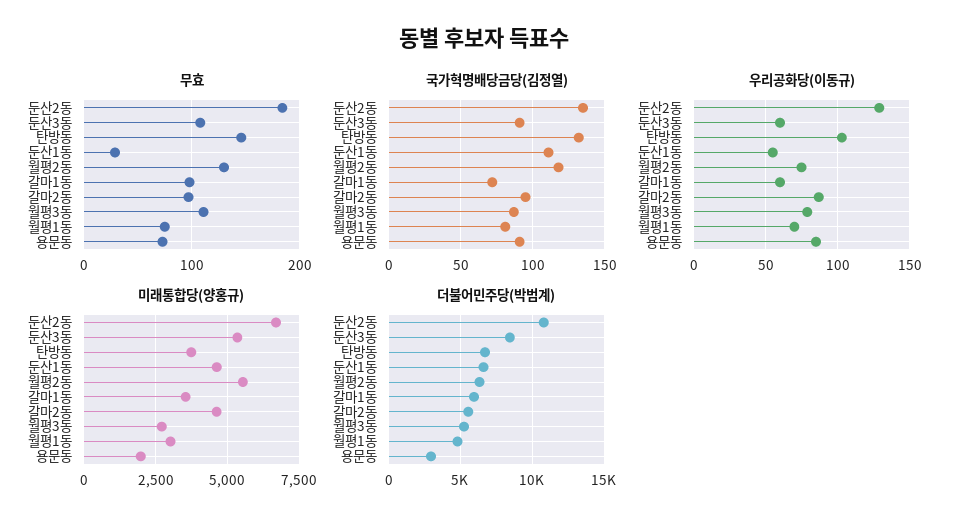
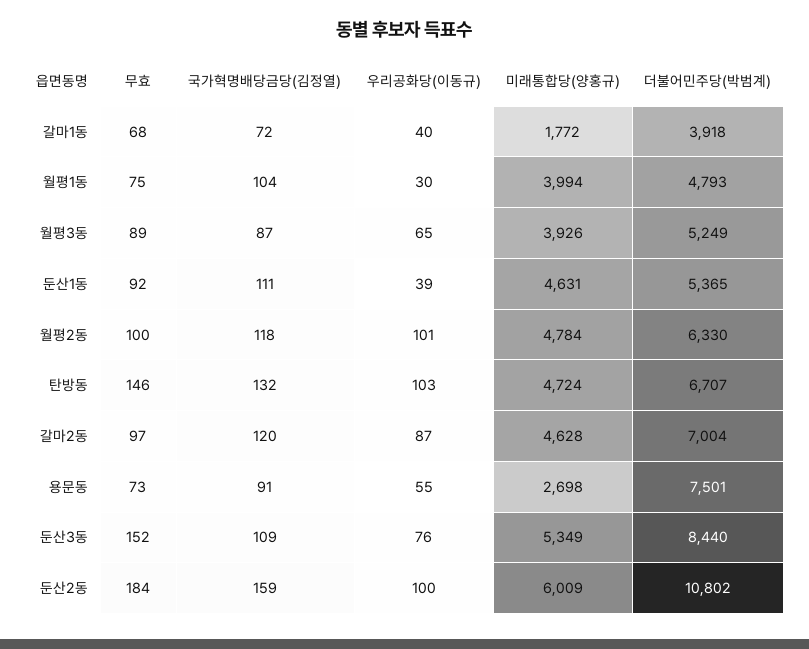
  {
    "무효": {
      "둔산2동": 184,
-     "둔산3동": 110,
+     "둔산3동": 152,
      "탄방동": 146,
-     "둔산1동": 30,
+     "둔산1동": 92,
-     "월평2동": 130,
+     "월평2동": 100,
-     "갈마1동": 100,
+     "갈마1동": 68,
      "갈마2동": 97,
-     "월평3동": 110,
+     "월평3동": 89,
      "월평1동": 75,
      "용문동": 73
    },
    "국가혁명배당금당(김정열)": {
-     "둔산2동": 135,
+     "둔산2동": 159,
-     "둔산3동": 90,
+     "둔산3동": 109,
      "탄방동": 132,
      "둔산1동": 111,
      "월평2동": 118,
      "갈마1동": 72,
-     "갈마2동": 95,
+     "갈마2동": 120,
      "월평3동": 87,
-     "월평1동": 80,
+     "월평1동": 104,
      "용문동": 91
    },
    "우리공화당(이동규)": {
-     "둔산2동": 130,
+     "둔산2동": 100,
-     "둔산3동": 60,
+     "둔산3동": 76,
      "탄방동": 103,
-     "둔산1동": 55,
+     "둔산1동": 39,
-     "월평2동": 75,
+     "월평2동": 101,
-     "갈마1동": 60,
+     "갈마1동": 40,
      "갈마2동": 87,
-     "월평3동": 80,
+     "월평3동": 65,
-     "월평1동": 70,
+     "월평1동": 30,
-     "용문동": 85
+     "용문동": 55
    },
    "미래통합당(양홍규)": {
-     "둔산2동": 6750,
+     "둔산2동": 6009,
      "둔산3동": 5349,
-     "탄방동": 3750,
+     "탄방동": 4724,
      "둔산1동": 4631,
-     "월평2동": 5500,
+     "월평2동": 4784,
-     "갈마1동": 3500,
+     "갈마1동": 1772,
      "갈마2동": 4628,
-     "월평3동": 2750,
+     "월평3동": 3926,
-     "월평1동": 3000,
+     "월평1동": 3994,
-     "용문동": 2000
+     "용문동": 2698
    },
    "더불어민주당(박범계)": {
      "둔산2동": 10802,
      "둔산3동": 8440,
      "탄방동": 6707,
-     "둔산1동": 6500,
+     "둔산1동": 5365,
      "월평2동": 6330,
-     "갈마1동": 6000,
+     "갈마1동": 3918,
-     "갈마2동": 5500,
+     "갈마2동": 7004,
      "월평3동": 5249,
      "월평1동": 4793,
-     "용문동": 3000
+     "용문동": 7501
    }
  }

